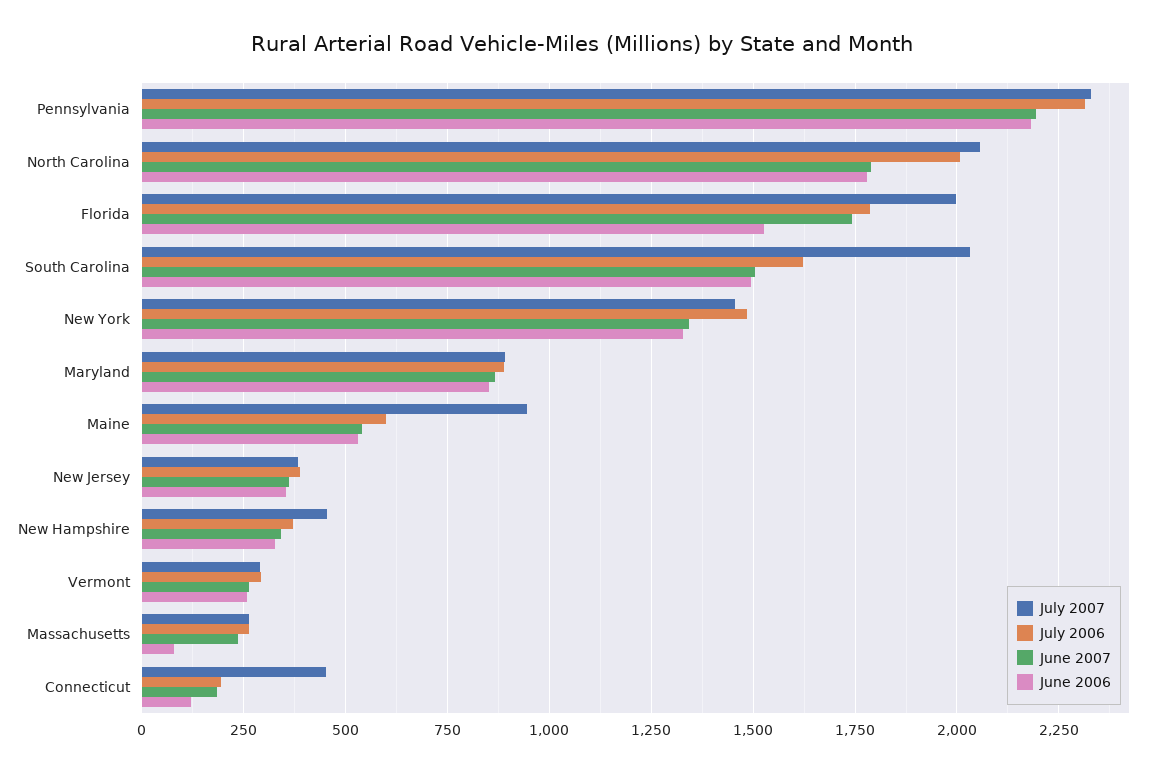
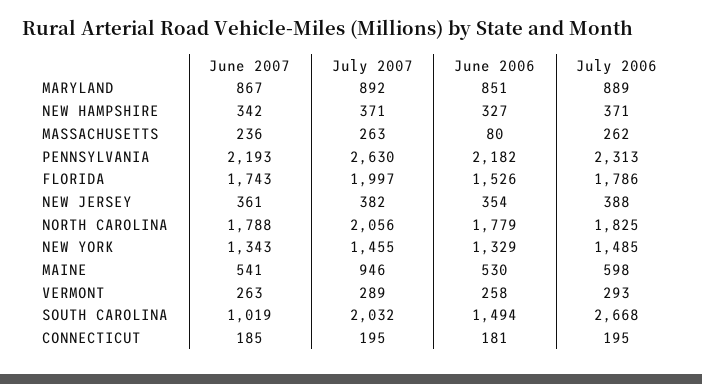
  {
    "July 2007": {
-     "Pennsylvania": 2325,
+     "Pennsylvania": 2630,
      "North Carolina": 2056,
      "Florida": 1997,
      "South Carolina": 2032,
      "New York": 1455,
      "Maryland": 892,
      "Maine": 946,
      "New Jersey": 382,
-     "New Hampshire": 450,
+     "New Hampshire": 371,
      "Vermont": 289,
      "Massachusetts": 263,
-     "Connecticut": 450
+     "Connecticut": 195
    },
    "July 2006": {
      "Pennsylvania": 2313,
-     "North Carolina": 2000,
+     "North Carolina": 1825,
      "Florida": 1786,
-     "South Carolina": 1625,
+     "South Carolina": 2668,
      "New York": 1485,
      "Maryland": 889,
      "Maine": 598,
      "New Jersey": 388,
      "New Hampshire": 371,
      "Vermont": 293,
      "Massachusetts": 262,
      "Connecticut": 195
    },
    "June 2007": {
      "Pennsylvania": 2193,
      "North Carolina": 1788,
      "Florida": 1743,
-     "South Carolina": 1500,
+     "South Carolina": 1019,
      "New York": 1343,
      "Maryland": 867,
      "Maine": 541,
      "New Jersey": 361,
      "New Hampshire": 342,
      "Vermont": 263,
      "Massachusetts": 236,
      "Connecticut": 185
    },
    "June 2006": {
      "Pennsylvania": 2182,
      "North Carolina": 1779,
      "Florida": 1526,
      "South Carolina": 1494,
      "New York": 1329,
      "Maryland": 851,
      "Maine": 530,
      "New Jersey": 354,
      "New Hampshire": 327,
      "Vermont": 258,
      "Massachusetts": 80,
-     "Connecticut": 125
+     "Connecticut": 181
    }
  }

